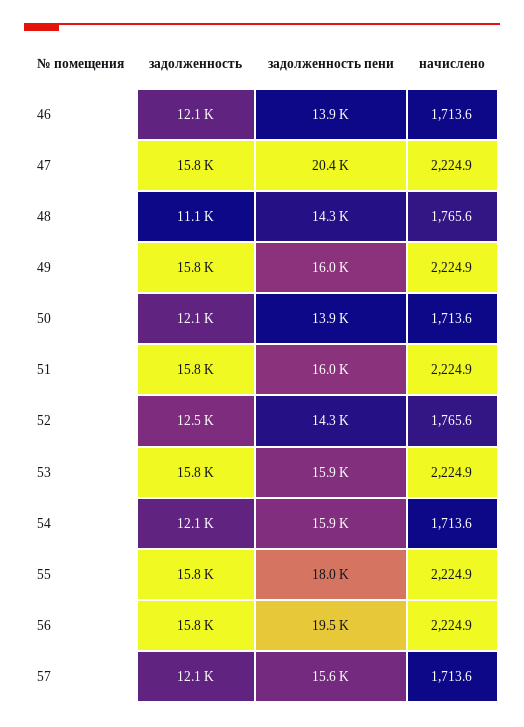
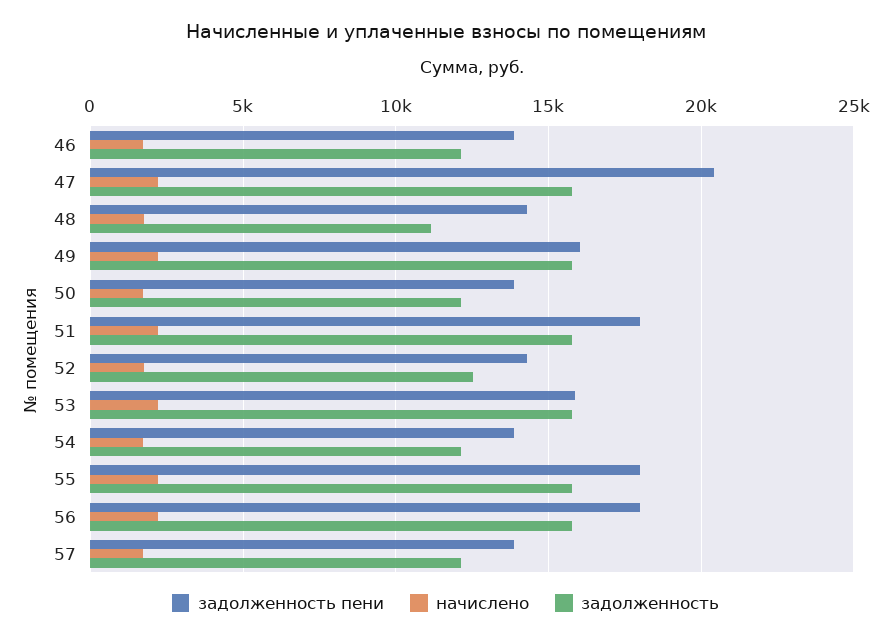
  {
    "задолженность": {
      "46": 12100,
      "47": 15800,
      "48": 11100,
      "49": 15800,
      "50": 12100,
      "51": 15800,
      "52": 12500,
      "53": 15800,
      "54": 12100,
      "55": 15800,
      "56": 15800,
      "57": 12100
    },
    "задолженность пени": {
      "46": 13900,
      "47": 20400,
      "48": 14300,
      "49": 16000,
      "50": 13900,
-     "51": 16000,
+     "51": 18000,
      "52": 14300,
      "53": 15900,
-     "54": 15900,
+     "54": 14000,
      "55": 18000,
-     "56": 19500,
+     "56": 18000,
-     "57": 15600
+     "57": 14000
    },
    "начислено": {
      "46": 1713.6,
      "47": 2224.9,
      "48": 1765.6,
      "49": 2224.9,
      "50": 1713.6,
      "51": 2224.9,
      "52": 1765.6,
      "53": 2224.9,
      "54": 1713.6,
      "55": 2224.9,
      "56": 2224.9,
      "57": 1713.6
    }
  }

